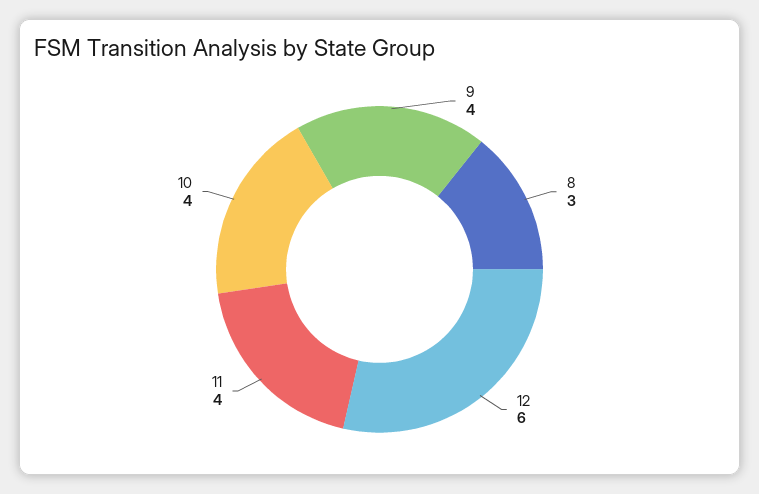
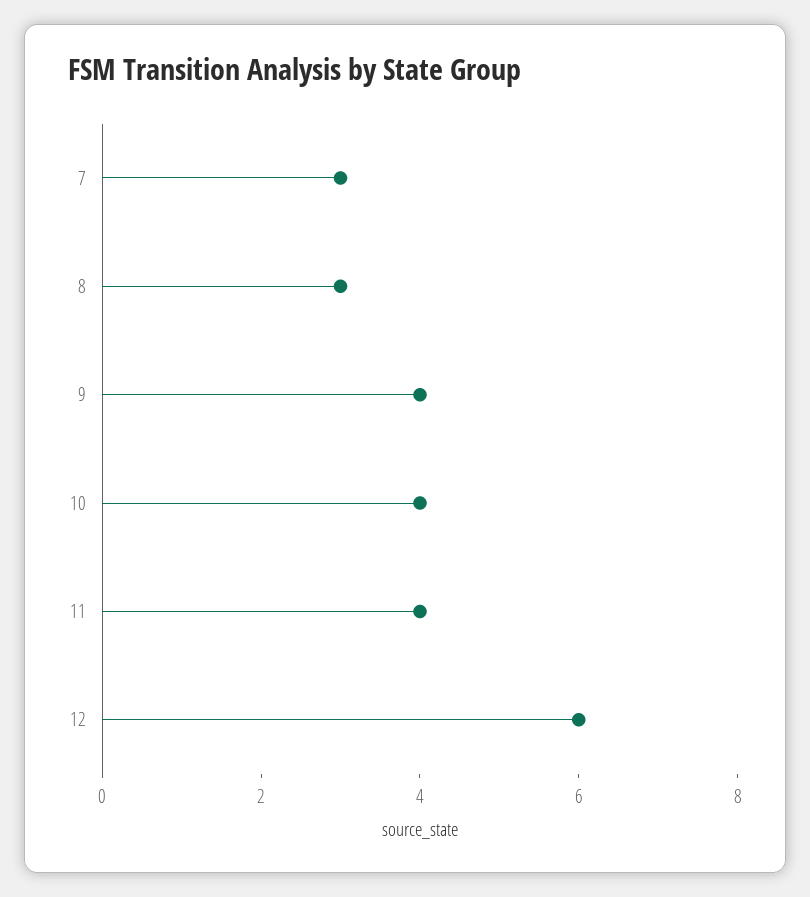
  {
    "9": 4,
    "8": 3,
    "12": 6,
    "11": 4,
-   "10": 4
+   "10": 4,
+   "7": 3
  }

